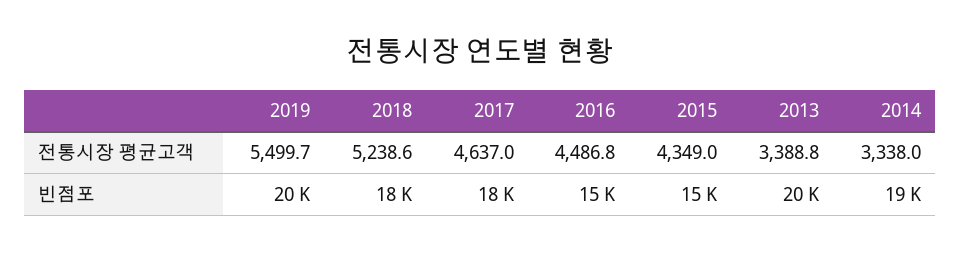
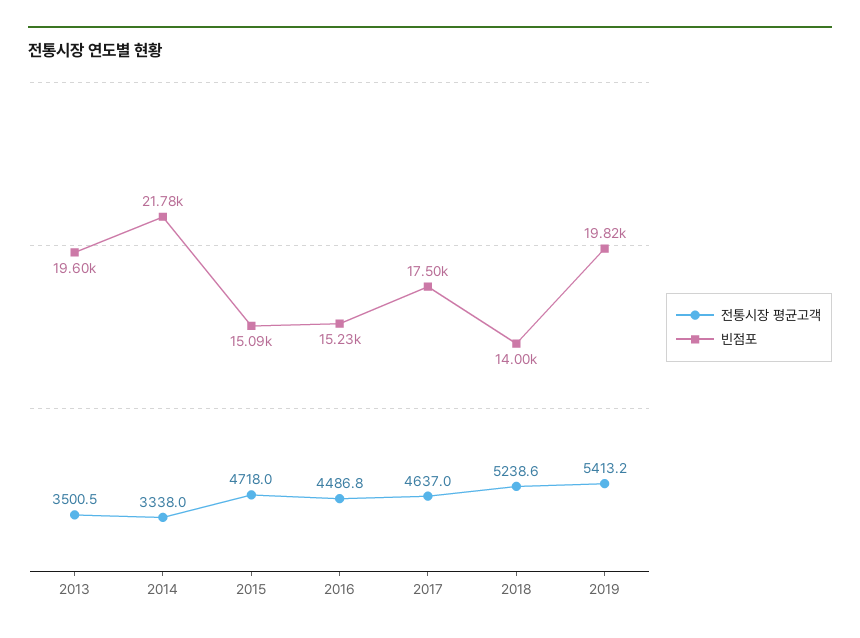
  {
    "전통시장 평균고객": {
-     "2019": 5499.7,
+     "2019": 5413.2,
      "2018": 5238.6,
      "2017": 4637,
      "2016": 4486.8,
-     "2015": 4349,
+     "2015": 4718,
-     "2013": 3388.8,
+     "2013": 3500.5,
      "2014": 3338
    },
    "빈점포": {
      "2019": 19820,
-     "2018": 18000,
+     "2018": 14000,
      "2017": 17500,
      "2016": 15230,
      "2015": 15090,
      "2013": 19600,
-     "2014": 19000
+     "2014": 21780
    }
  }

